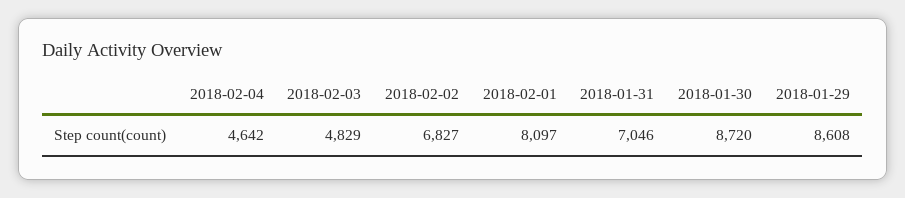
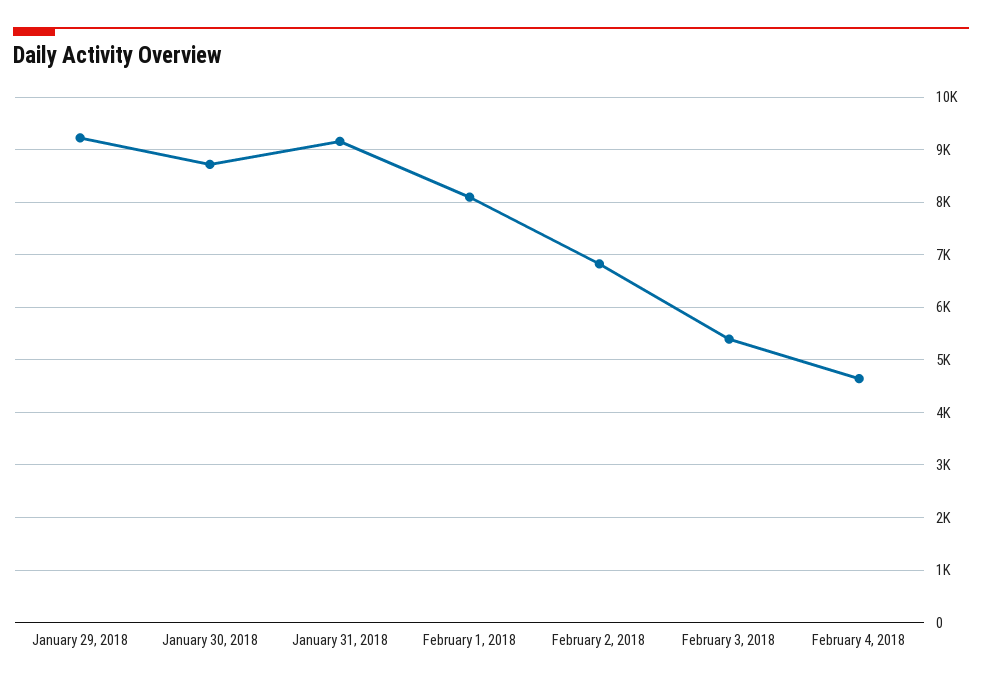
  {
    "2018-02-04": 4642,
-   "2018-02-03": 4829,
+   "2018-02-03": 5400,
    "2018-02-02": 6827,
    "2018-02-01": 8097,
-   "2018-01-31": 7046,
+   "2018-01-31": 9200,
    "2018-01-30": 8720,
-   "2018-01-29": 8608
+   "2018-01-29": 9200
  }

